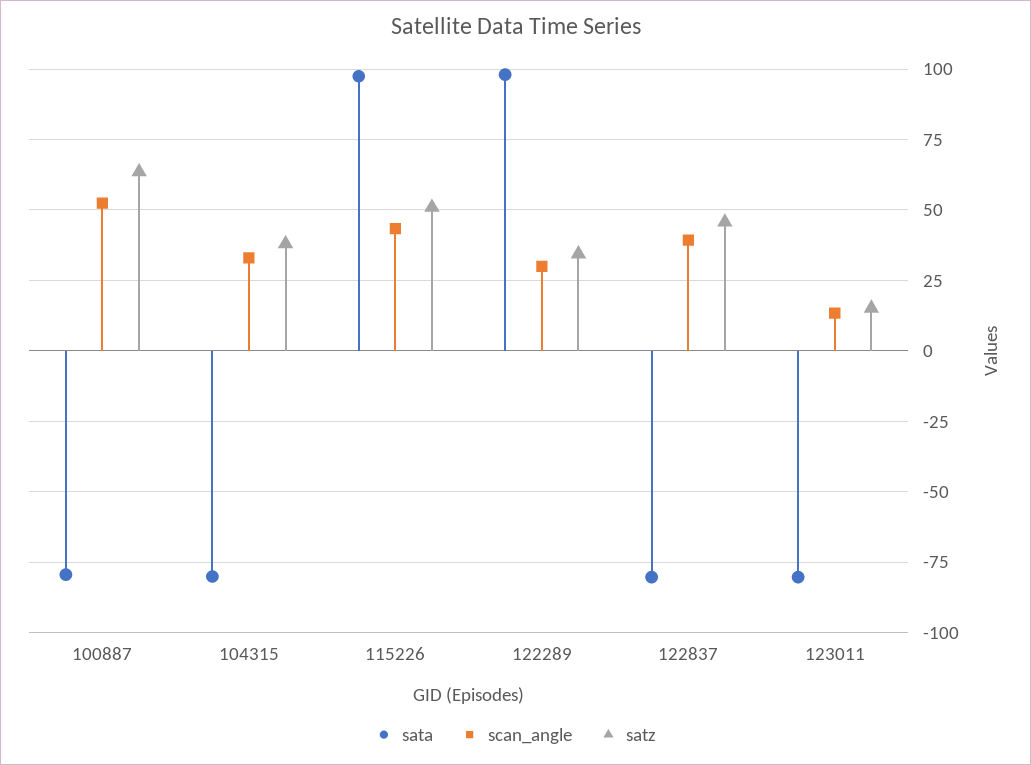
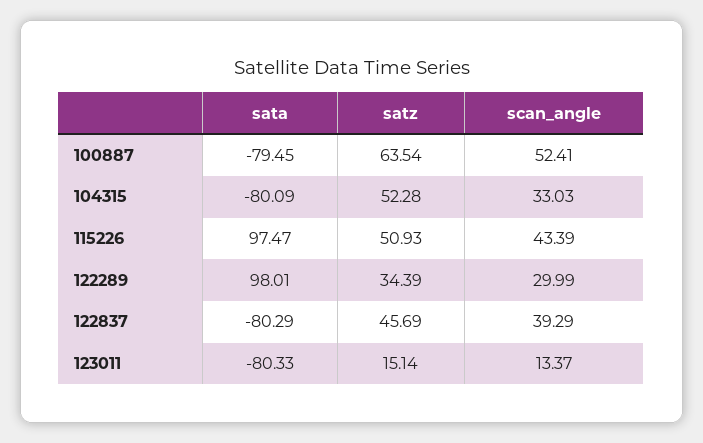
  {
    "sata": {
      "100887": -79.45,
      "104315": -80.09,
      "115226": 97.47,
      "122289": 98.01,
      "122837": -80.29,
      "123011": -80.33
    },
    "scan_angle": {
      "100887": 52.41,
      "104315": 33.03,
      "115226": 43.39,
      "122289": 29.99,
      "122837": 39.29,
      "123011": 13.37
    },
    "satz": {
      "100887": 63.54,
-     "104315": 37.5,
+     "104315": 52.28,
      "115226": 50.93,
      "122289": 34.39,
      "122837": 45.69,
      "123011": 15.14
    }
  }

